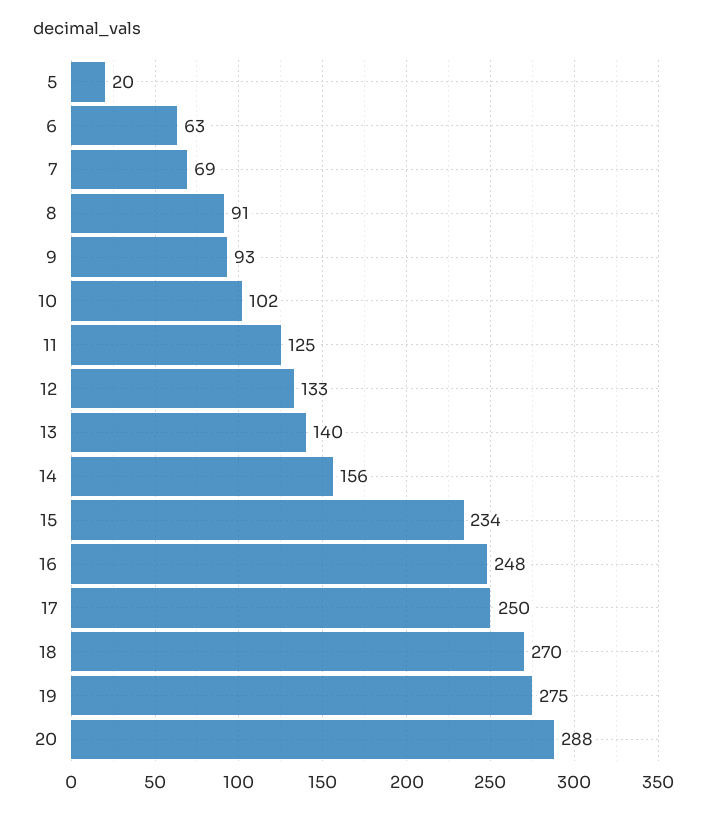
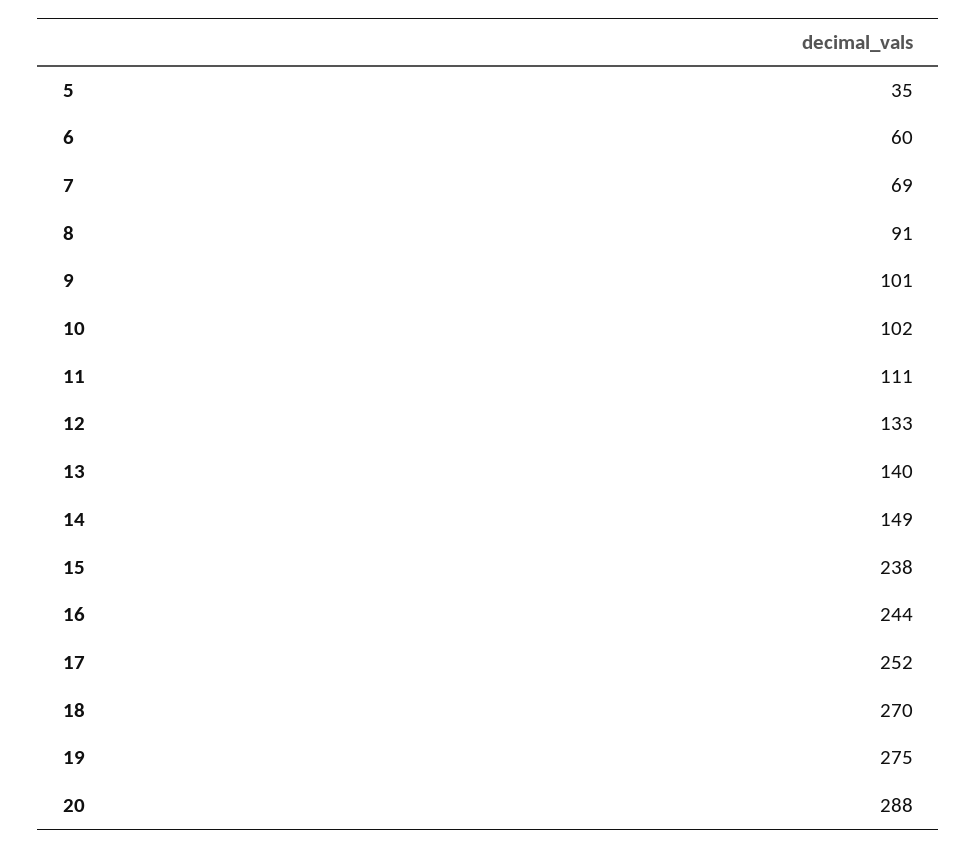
  {
-   "5": 20,
+   "5": 35,
-   "6": 63,
+   "6": 60,
    "7": 69,
    "8": 91,
-   "9": 93,
+   "9": 101,
    "10": 102,
-   "11": 125,
+   "11": 111,
    "12": 133,
    "13": 140,
-   "14": 156,
+   "14": 149,
-   "15": 234,
+   "15": 238,
-   "16": 248,
+   "16": 244,
-   "17": 250,
+   "17": 252,
    "18": 270,
    "19": 275,
    "20": 288
  }

